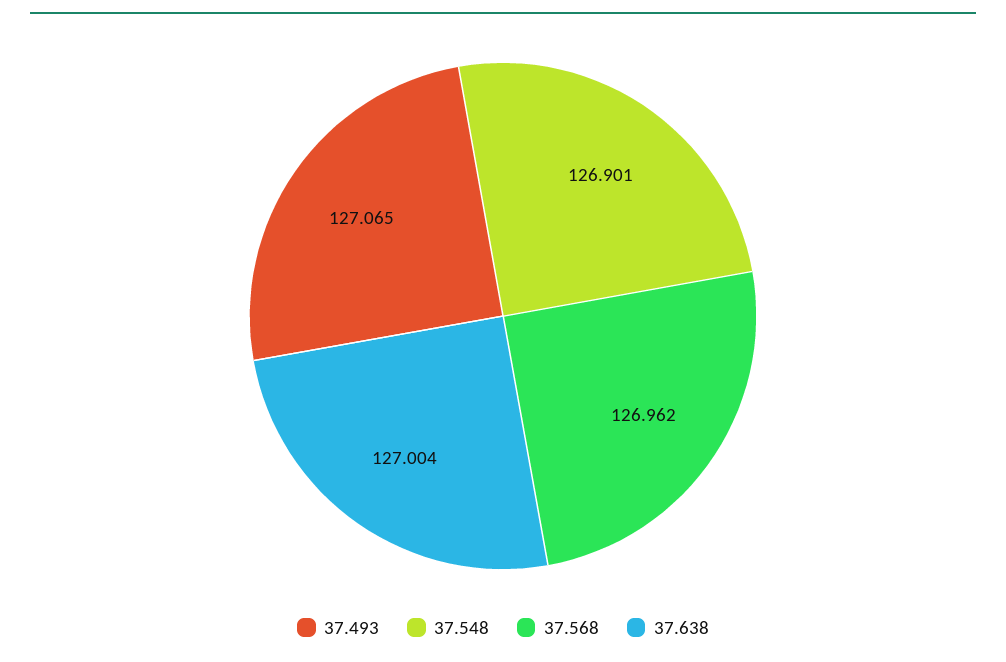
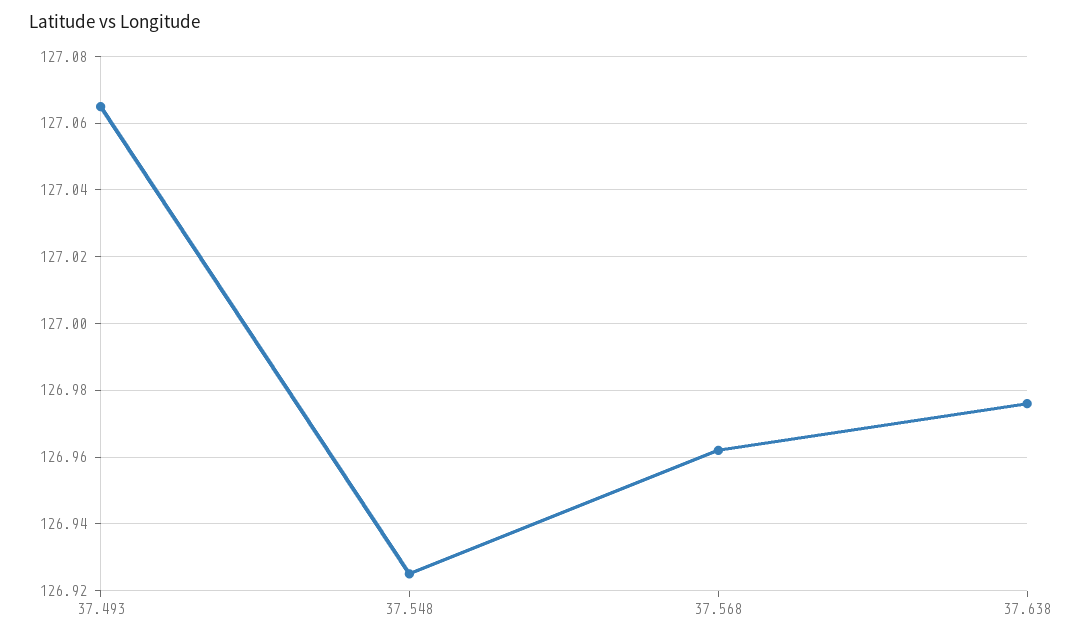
  {
    "37.493": 127.065,
-   "37.548": 126.901,
+   "37.548": 126.925,
    "37.568": 126.962,
-   "37.638": 127.004
+   "37.638": 126.975
  }

